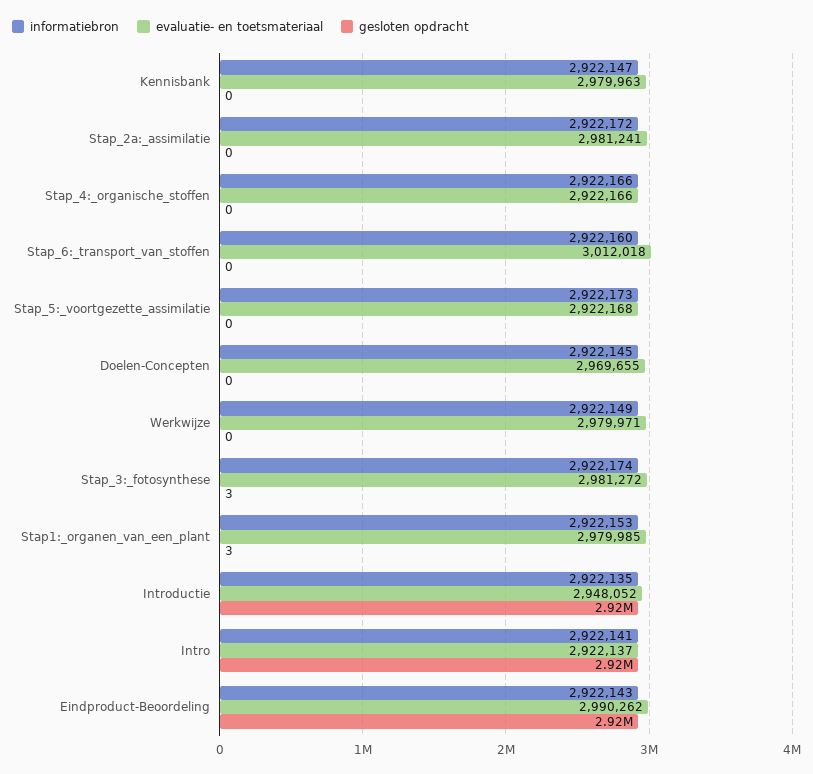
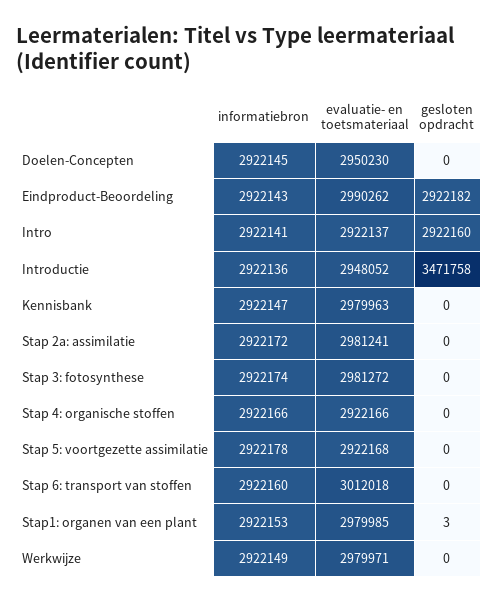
  {
    "informatiebron": {
      "Kennisbank": 2922147,
      "Stap_2a:_assimilatie": 2922172,
      "Stap_4:_organische_stoffen": 2922166,
      "Stap_6:_transport_van_stoffen": 2922160,
-     "Stap_5:_voortgezette_assimilatie": 2922173,
+     "Stap_5:_voortgezette_assimilatie": 2922178,
      "Doelen-Concepten": 2922145,
      "Werkwijze": 2922149,
      "Stap_3:_fotosynthese": 2922174,
      "Stap1:_organen_van_een_plant": 2922153,
-     "Introductie": 2922135,
+     "Introductie": 2922136,
      "Intro": 2922141,
      "Eindproduct-Beoordeling": 2922143
    },
    "evaluatie- en toetsmateriaal": {
      "Kennisbank": 2979963,
      "Stap_2a:_assimilatie": 2981241,
      "Stap_4:_organische_stoffen": 2922166,
      "Stap_6:_transport_van_stoffen": 3012018,
      "Stap_5:_voortgezette_assimilatie": 2922168,
-     "Doelen-Concepten": 2969655,
+     "Doelen-Concepten": 2950230,
      "Werkwijze": 2979971,
      "Stap_3:_fotosynthese": 2981272,
      "Stap1:_organen_van_een_plant": 2979985,
      "Introductie": 2948052,
      "Intro": 2922137,
      "Eindproduct-Beoordeling": 2990262
    },
    "gesloten opdracht": {
      "Kennisbank": 0,
      "Stap_2a:_assimilatie": 0,
      "Stap_4:_organische_stoffen": 0,
      "Stap_6:_transport_van_stoffen": 0,
      "Stap_5:_voortgezette_assimilatie": 0,
      "Doelen-Concepten": 0,
      "Werkwijze": 0,
-     "Stap_3:_fotosynthese": 3,
+     "Stap_3:_fotosynthese": 0,
      "Stap1:_organen_van_een_plant": 3,
-     "Introductie": 2920000,
+     "Introductie": 3471758,
      "Intro": 2922160,
      "Eindproduct-Beoordeling": 2922182
    }
  }

